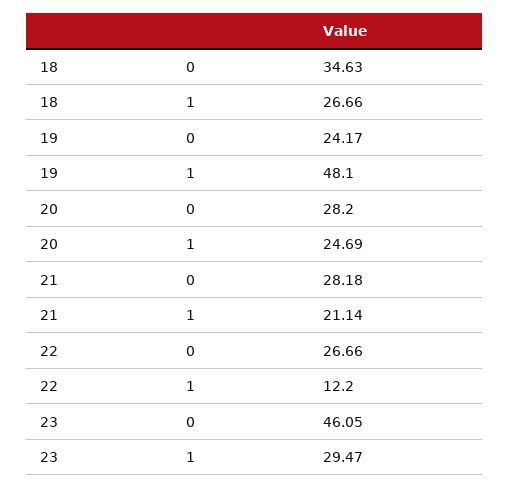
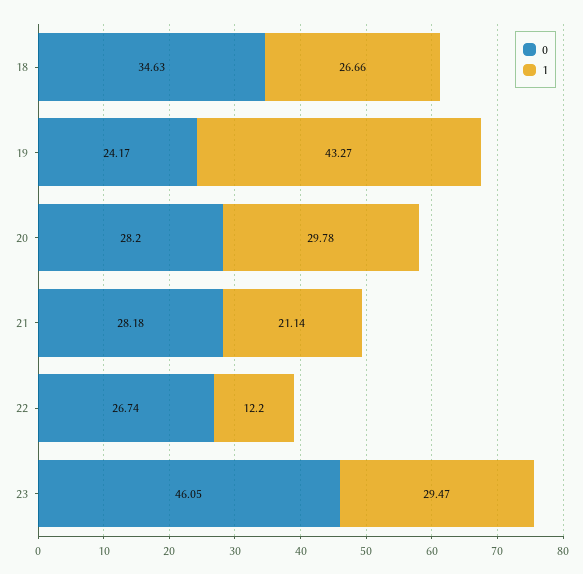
  {
    "0": {
      "18": 34.63,
      "19": 24.17,
      "20": 28.2,
      "21": 28.18,
-     "22": 26.66,
+     "22": 26.74,
      "23": 46.05
    },
    "1": {
      "18": 26.66,
-     "19": 48.1,
+     "19": 43.27,
-     "20": 24.69,
+     "20": 29.78,
      "21": 21.14,
      "22": 12.2,
      "23": 29.47
    }
  }

